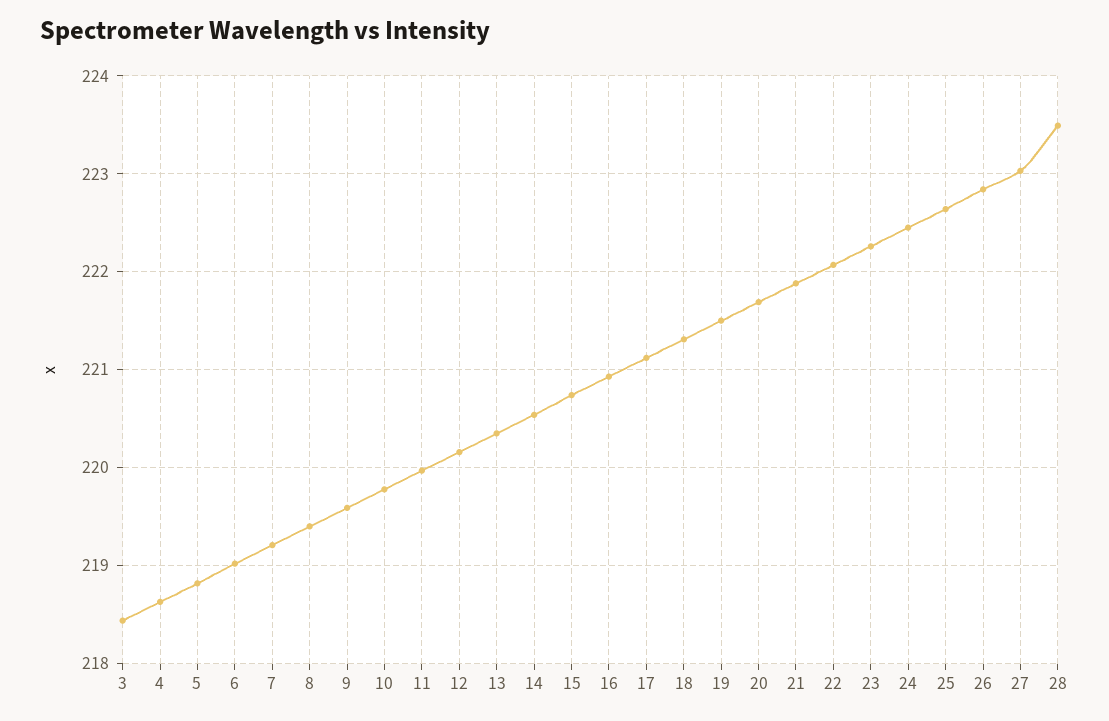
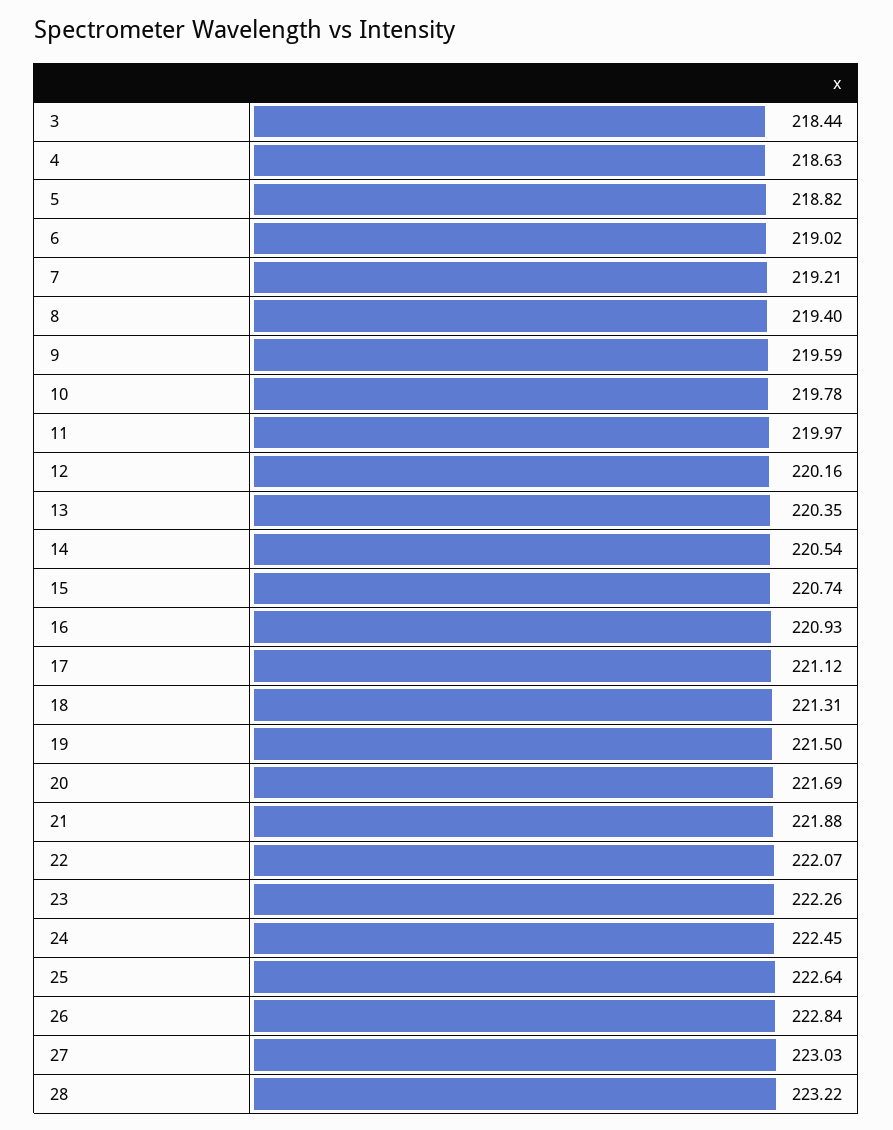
  {
    "3": 218.44,
    "4": 218.63,
    "5": 218.82,
    "6": 219.02,
    "7": 219.21,
    "8": 219.4,
    "9": 219.59,
    "10": 219.78,
    "11": 219.97,
    "12": 220.16,
    "13": 220.35,
    "14": 220.54,
    "15": 220.74,
    "16": 220.93,
    "17": 221.12,
    "18": 221.31,
    "19": 221.5,
    "20": 221.69,
    "21": 221.88,
    "22": 222.07,
    "23": 222.26,
    "24": 222.45,
    "25": 222.64,
    "26": 222.84,
    "27": 223.03,
-   "28": 223.5
+   "28": 223.22
  }

